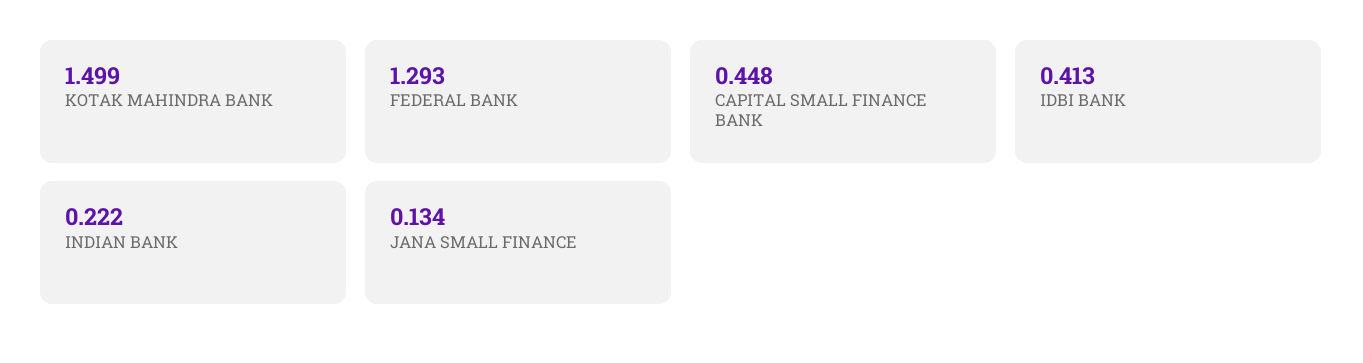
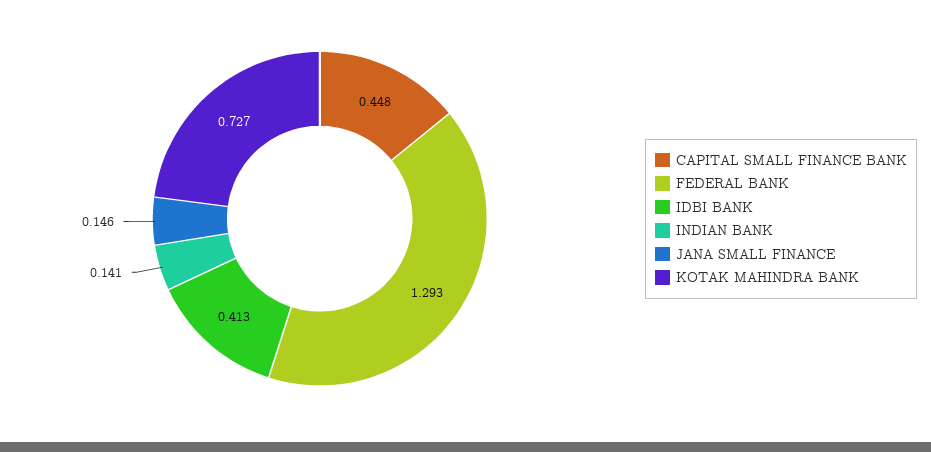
  {
-   "KOTAK MAHINDRA BANK": 1.499,
+   "KOTAK MAHINDRA BANK": 0.727,
    "FEDERAL BANK": 1.293,
    "CAPITAL SMALL FINANCE BANK": 0.448,
    "IDBI BANK": 0.413,
-   "INDIAN BANK": 0.222,
+   "INDIAN BANK": 0.141,
-   "JANA SMALL FINANCE": 0.134
+   "JANA SMALL FINANCE": 0.146
  }

